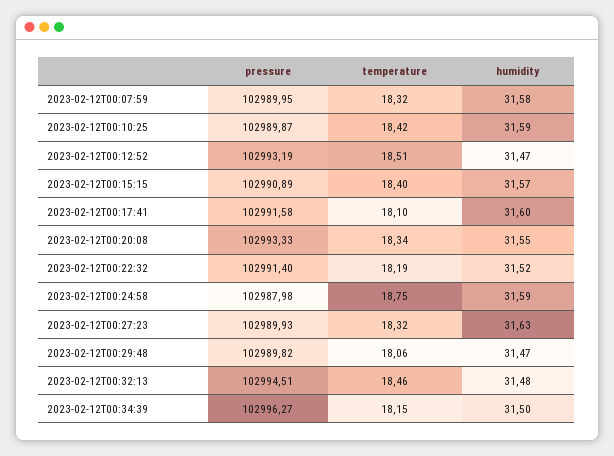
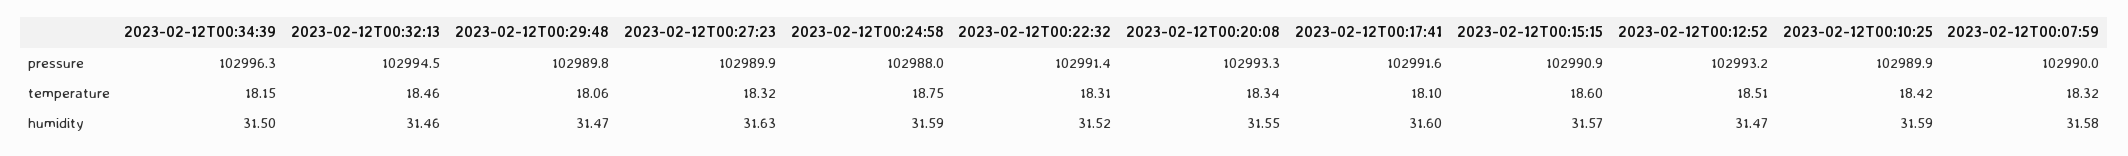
  {
    "pressure": {
      "2023-02-12T00:07:59": 102989.95,
      "2023-02-12T00:10:25": 102989.87,
      "2023-02-12T00:12:52": 102993.19,
      "2023-02-12T00:15:15": 102990.89,
      "2023-02-12T00:17:41": 102991.58,
      "2023-02-12T00:20:08": 102993.33,
      "2023-02-12T00:22:32": 102991.4,
      "2023-02-12T00:24:58": 102987.98,
      "2023-02-12T00:27:23": 102989.93,
      "2023-02-12T00:29:48": 102989.82,
      "2023-02-12T00:32:13": 102994.51,
      "2023-02-12T00:34:39": 102996.27
    },
    "temperature": {
      "2023-02-12T00:07:59": 18.32,
      "2023-02-12T00:10:25": 18.42,
      "2023-02-12T00:12:52": 18.51,
-     "2023-02-12T00:15:15": 18.4,
+     "2023-02-12T00:15:15": 18.6,
      "2023-02-12T00:17:41": 18.1,
      "2023-02-12T00:20:08": 18.34,
-     "2023-02-12T00:22:32": 18.19,
+     "2023-02-12T00:22:32": 18.31,
      "2023-02-12T00:24:58": 18.75,
      "2023-02-12T00:27:23": 18.32,
      "2023-02-12T00:29:48": 18.06,
      "2023-02-12T00:32:13": 18.46,
      "2023-02-12T00:34:39": 18.15
    },
    "humidity": {
      "2023-02-12T00:07:59": 31.58,
      "2023-02-12T00:10:25": 31.59,
      "2023-02-12T00:12:52": 31.47,
      "2023-02-12T00:15:15": 31.57,
      "2023-02-12T00:17:41": 31.6,
      "2023-02-12T00:20:08": 31.55,
      "2023-02-12T00:22:32": 31.52,
      "2023-02-12T00:24:58": 31.59,
      "2023-02-12T00:27:23": 31.63,
      "2023-02-12T00:29:48": 31.47,
-     "2023-02-12T00:32:13": 31.48,
+     "2023-02-12T00:32:13": 31.46,
      "2023-02-12T00:34:39": 31.5
    }
  }

